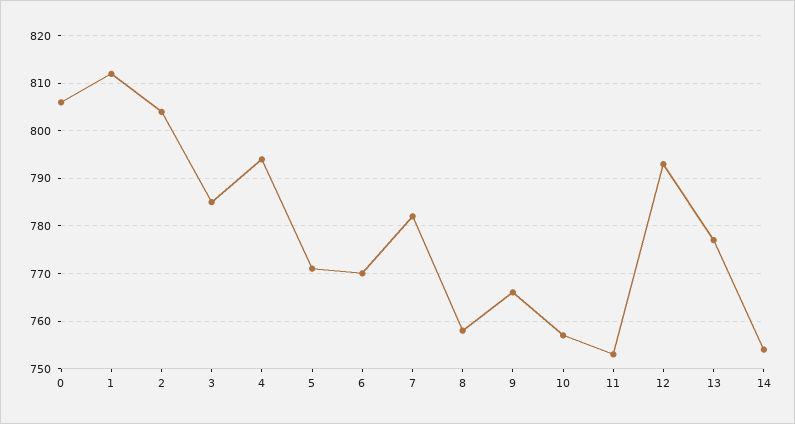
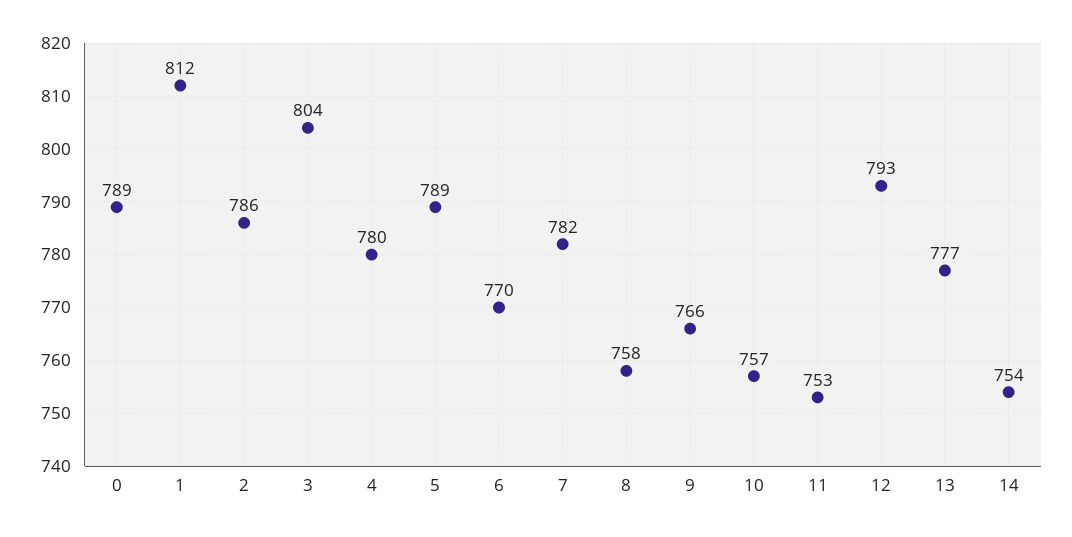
  {
-   "0": 805,
+   "0": 789,
    "1": 812,
-   "2": 805,
+   "2": 786,
-   "3": 785,
+   "3": 804,
-   "4": 795,
+   "4": 780,
-   "5": 770,
+   "5": 789,
    "6": 770,
    "7": 782,
    "8": 758,
    "9": 766,
    "10": 757,
    "11": 753,
    "12": 793,
    "13": 777,
    "14": 754
  }

